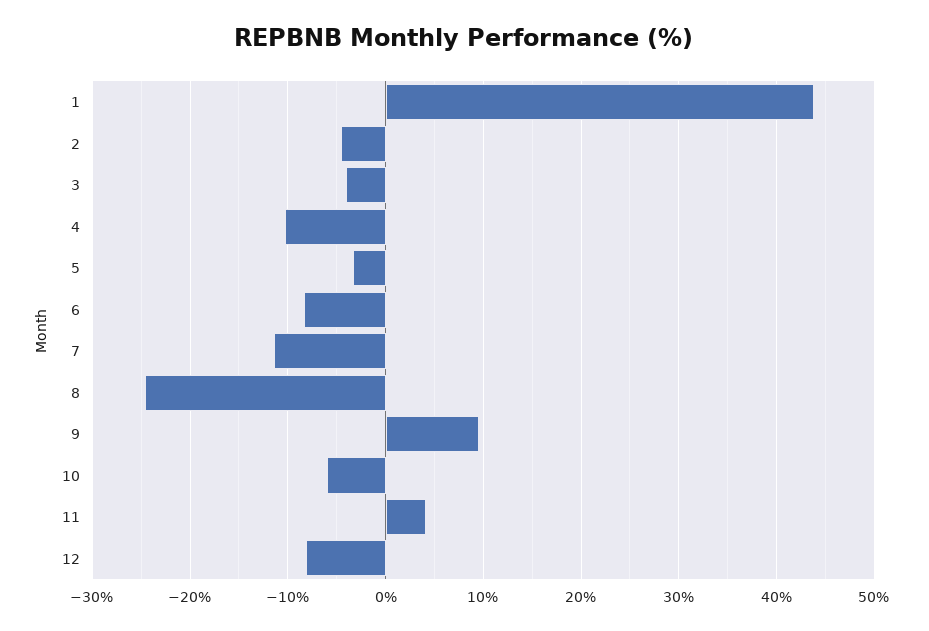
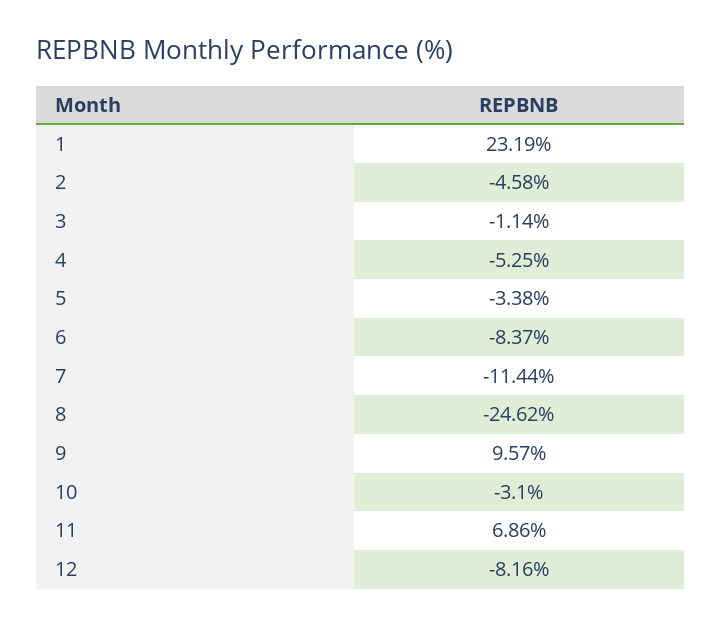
  {
-   "1": 44,
+   "1": 23.19,
    "2": -4.58,
-   "3": -4,
+   "3": -1.14,
-   "4": -10,
+   "4": -5.25,
    "5": -3.38,
    "6": -8.37,
    "7": -11.44,
    "8": -24.62,
    "9": 9.57,
-   "10": -6,
+   "10": -3.1,
-   "11": 4,
+   "11": 6.86,
    "12": -8.16
  }

